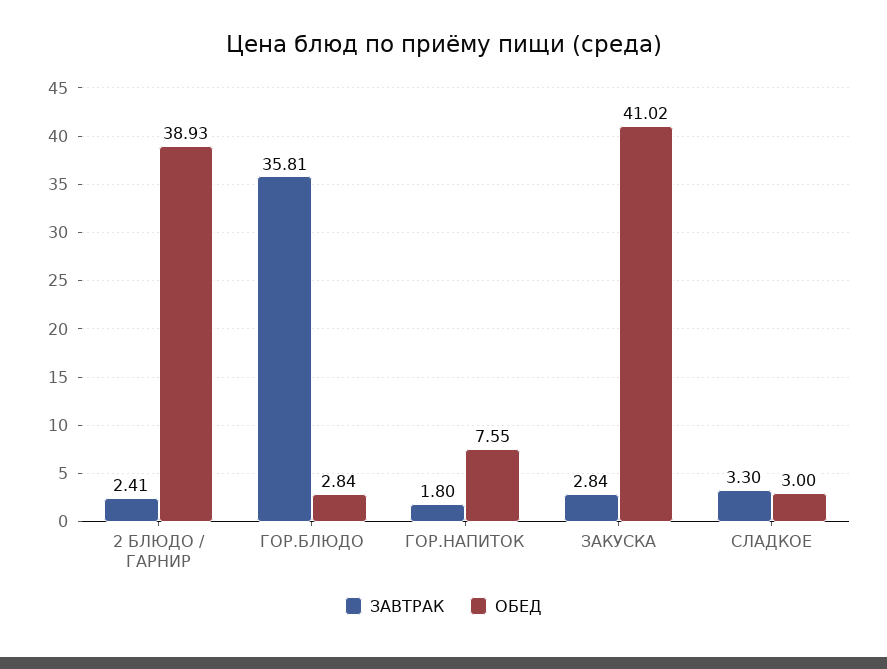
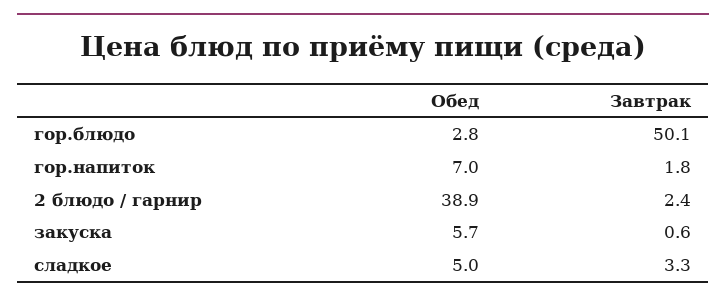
  {
    "ЗАВТРАК": {
      "2 БЛЮДО / ГАРНИР": 2.41,
-     "ГОР.БЛЮДО": 35.81,
+     "ГОР.БЛЮДО": 50.1,
      "ГОР.НАПИТОК": 1.8,
-     "ЗАКУСКА": 2.84,
+     "ЗАКУСКА": 0.6,
      "СЛАДКОЕ": 3.3
    },
    "ОБЕД": {
      "2 БЛЮДО / ГАРНИР": 38.93,
      "ГОР.БЛЮДО": 2.84,
-     "ГОР.НАПИТОК": 7.55,
+     "ГОР.НАПИТОК": 7,
-     "ЗАКУСКА": 41.02,
+     "ЗАКУСКА": 5.7,
-     "СЛАДКОЕ": 3
+     "СЛАДКОЕ": 5
    }
  }

